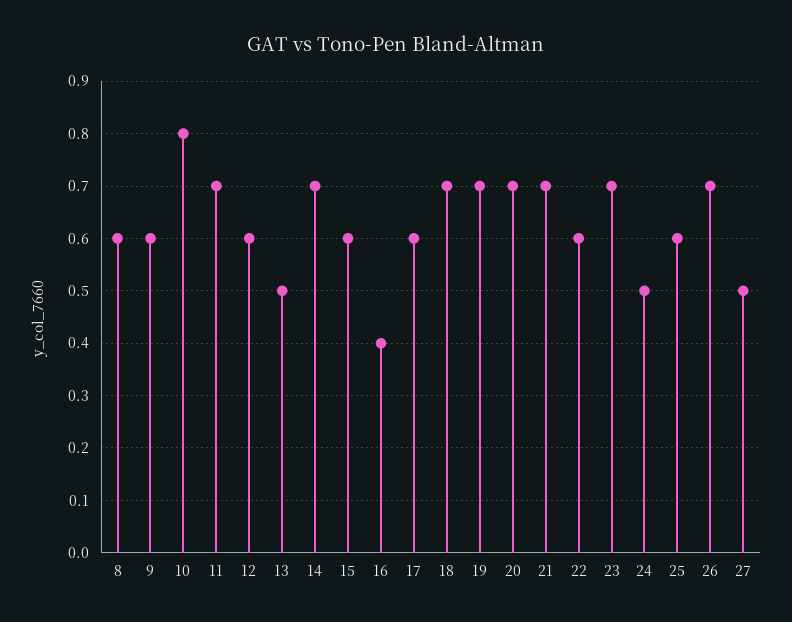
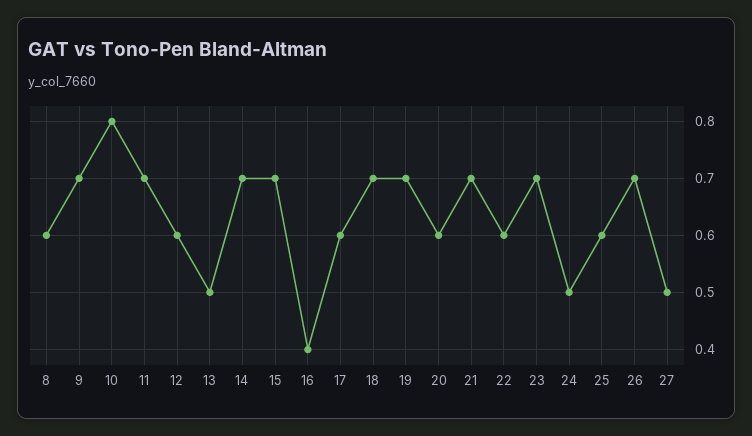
  {
    "8": 0.6,
-   "9": 0.6,
+   "9": 0.7,
    "10": 0.8,
    "11": 0.7,
    "12": 0.6,
    "13": 0.5,
    "14": 0.7,
-   "15": 0.6,
+   "15": 0.7,
    "16": 0.4,
    "17": 0.6,
    "18": 0.7,
    "19": 0.7,
-   "20": 0.7,
+   "20": 0.6,
    "21": 0.7,
    "22": 0.6,
    "23": 0.7,
    "24": 0.5,
    "25": 0.6,
    "26": 0.7,
    "27": 0.5
  }

